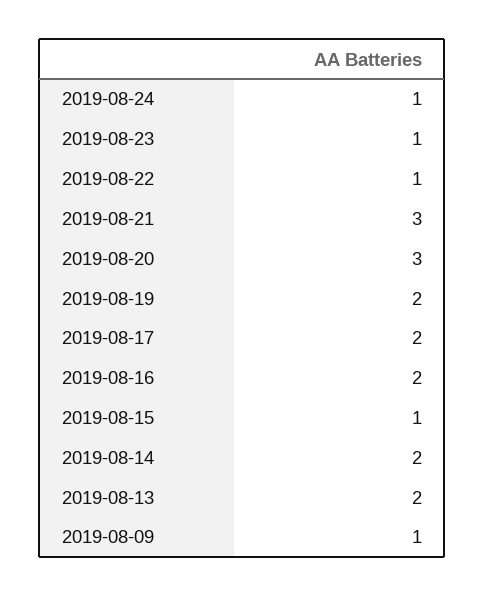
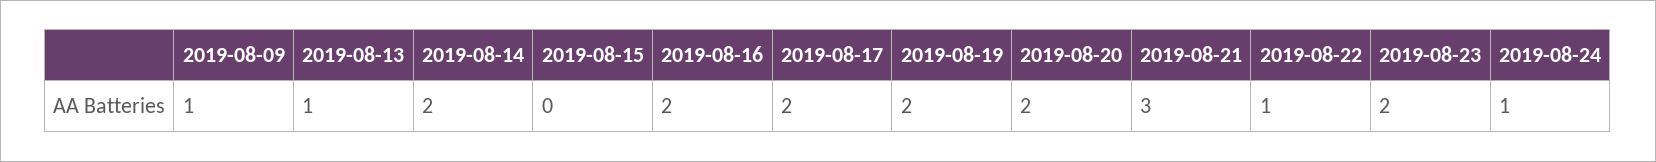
  {
    "2019-08-24": 1,
-   "2019-08-23": 1,
+   "2019-08-23": 2,
    "2019-08-22": 1,
    "2019-08-21": 3,
-   "2019-08-20": 3,
+   "2019-08-20": 2,
    "2019-08-19": 2,
    "2019-08-17": 2,
    "2019-08-16": 2,
-   "2019-08-15": 1,
+   "2019-08-15": 0,
    "2019-08-14": 2,
-   "2019-08-13": 2,
+   "2019-08-13": 1,
    "2019-08-09": 1
  }

